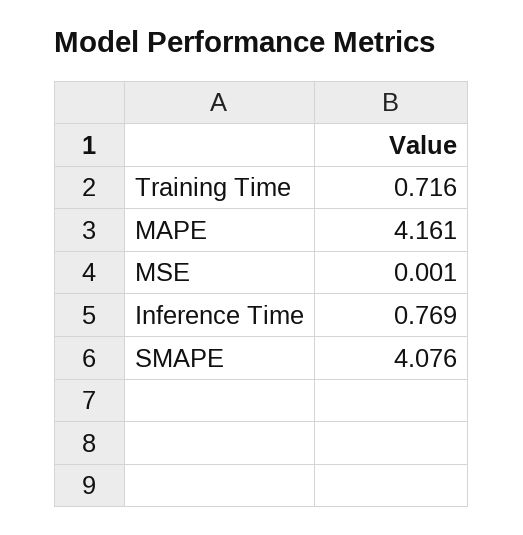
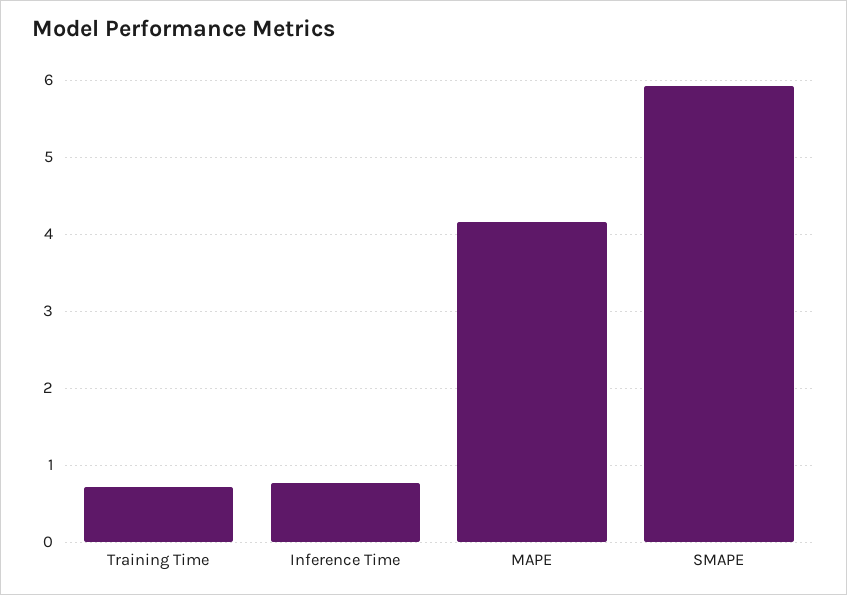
  {
    "Training Time": 0.716,
    "MAPE": 4.161,
-   "MSE": 0.001,
    "Inference Time": 0.769,
-   "SMAPE": 4.076
+   "SMAPE": 5.9
  }

